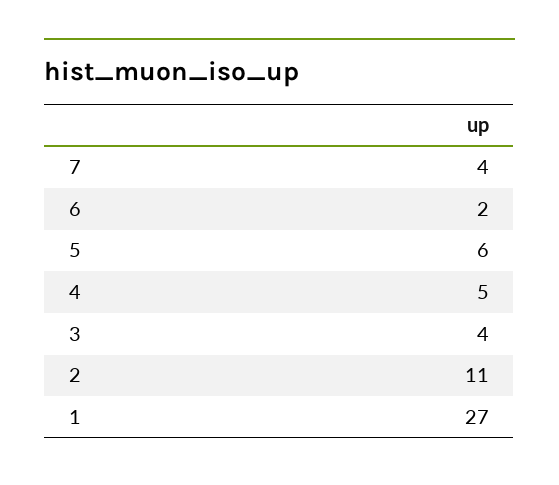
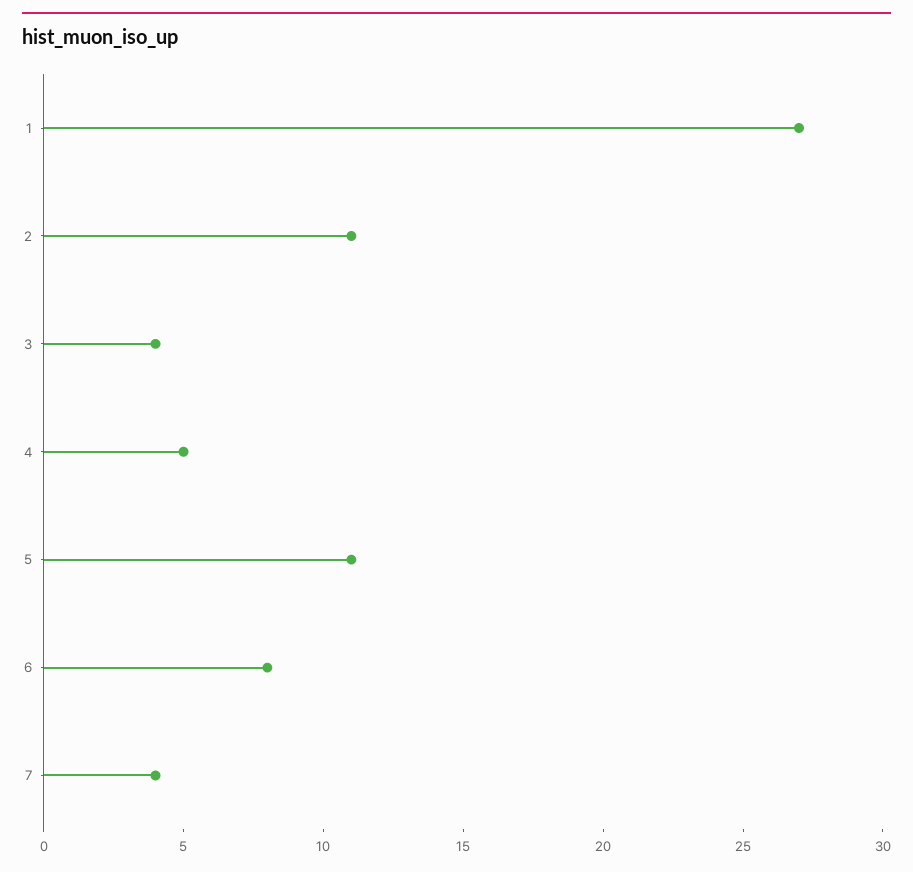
  {
    "7": 4,
-   "6": 2,
+   "6": 8,
-   "5": 6,
+   "5": 11,
    "4": 5,
    "3": 4,
    "2": 11,
    "1": 27
  }

